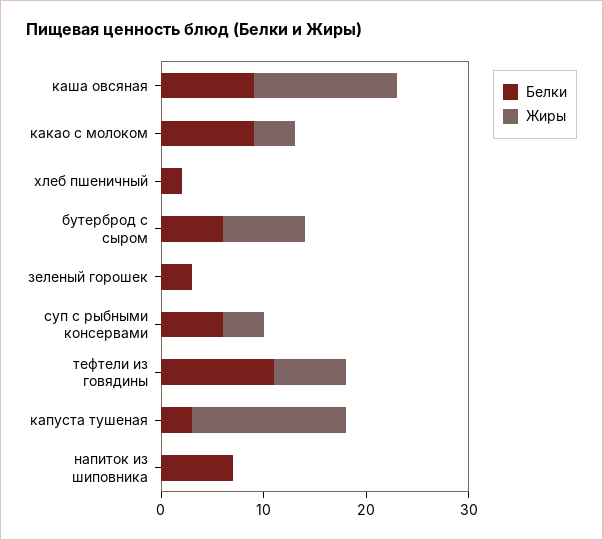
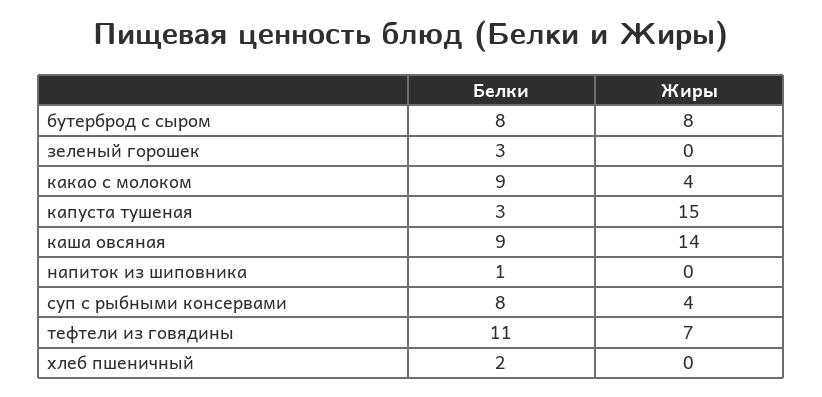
  {
    "Белки": {
      "каша овсяная": 9,
      "какао с молоком": 9,
      "хлеб пшеничный": 2,
-     "бутерброд с сыром": 6,
+     "бутерброд с сыром": 8,
      "зеленый горошек": 3,
-     "суп с рыбными консервами": 6,
+     "суп с рыбными консервами": 8,
      "тефтели из говядины": 11,
      "капуста тушеная": 3,
-     "напиток из шиповника": 7
+     "напиток из шиповника": 1
    },
    "Жиры": {
      "каша овсяная": 14,
      "какао с молоком": 4,
      "хлеб пшеничный": 0,
      "бутерброд с сыром": 8,
      "зеленый горошек": 0,
      "суп с рыбными консервами": 4,
      "тефтели из говядины": 7,
      "капуста тушеная": 15,
      "напиток из шиповника": 0
    }
  }

